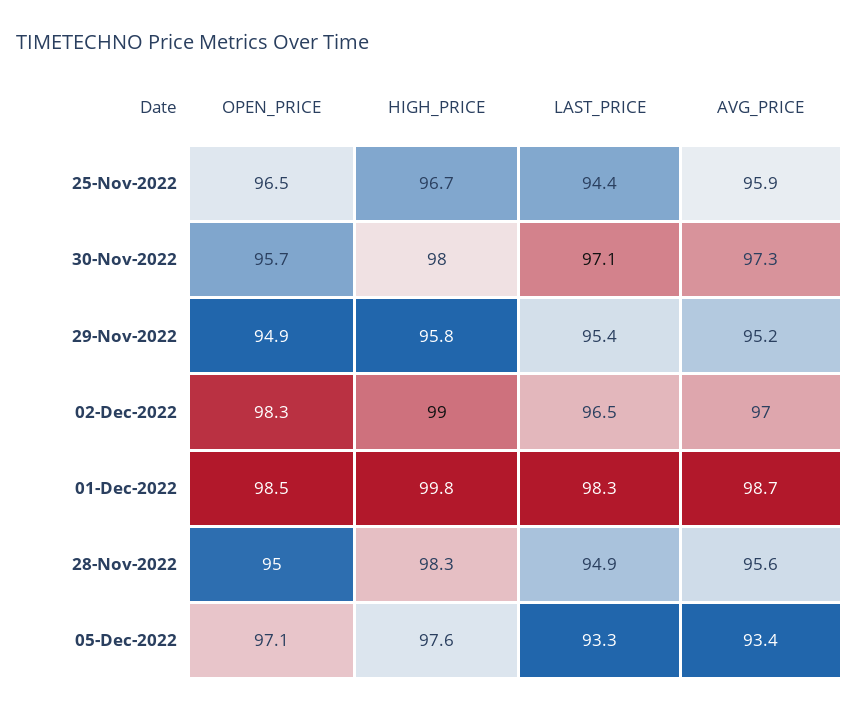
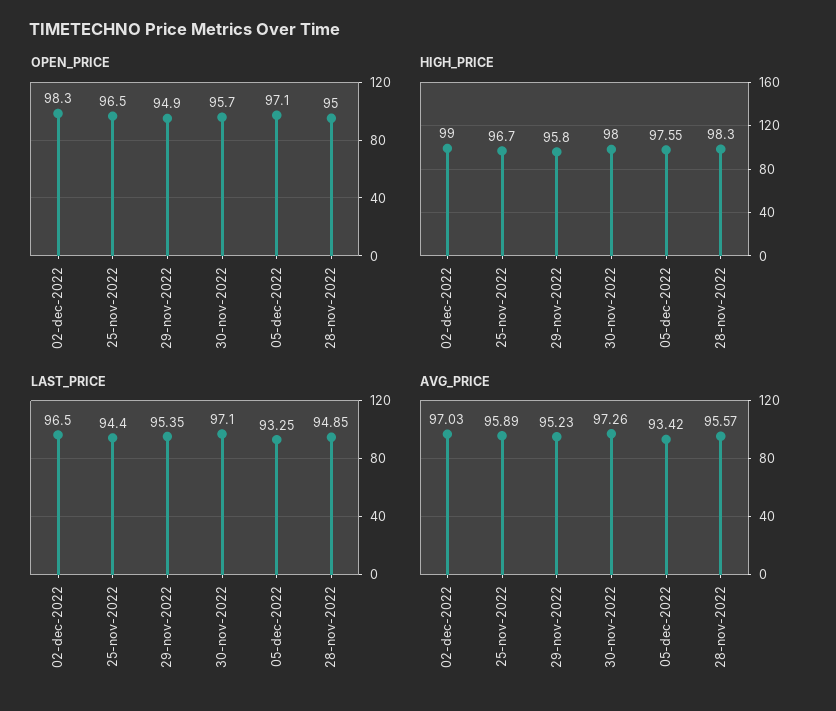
  {
    "OPEN_PRICE": {
      "25-Nov-2022": 96.5,
      "30-Nov-2022": 95.7,
      "29-Nov-2022": 94.9,
      "02-Dec-2022": 98.3,
-     "01-Dec-2022": 98.5,
      "28-Nov-2022": 95,
      "05-Dec-2022": 97.1
    },
    "HIGH_PRICE": {
      "25-Nov-2022": 96.7,
      "30-Nov-2022": 98,
      "29-Nov-2022": 95.8,
      "02-Dec-2022": 99,
-     "01-Dec-2022": 99.8,
      "28-Nov-2022": 98.3,
      "05-Dec-2022": 97.55
    },
    "LAST_PRICE": {
      "25-Nov-2022": 94.4,
      "30-Nov-2022": 97.1,
      "29-Nov-2022": 95.35,
      "02-Dec-2022": 96.5,
-     "01-Dec-2022": 98.3,
      "28-Nov-2022": 94.85,
      "05-Dec-2022": 93.25
    },
    "AVG_PRICE": {
      "25-Nov-2022": 95.89,
      "30-Nov-2022": 97.26,
      "29-Nov-2022": 95.23,
      "02-Dec-2022": 97.03,
-     "01-Dec-2022": 98.7,
      "28-Nov-2022": 95.57,
      "05-Dec-2022": 93.42
    }
  }

